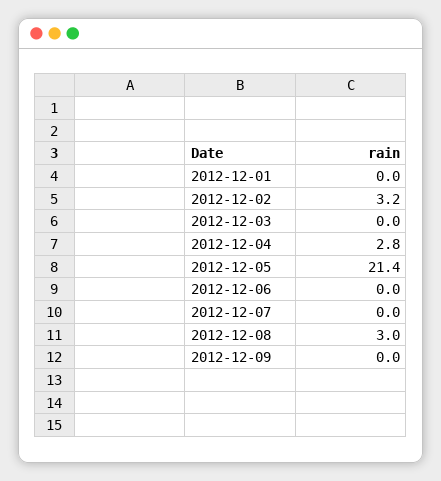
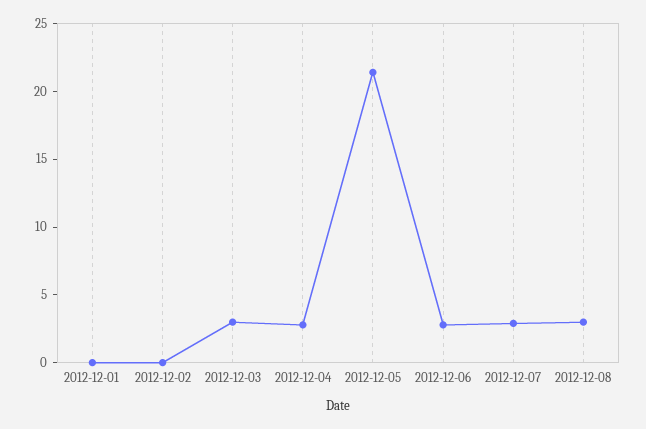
  {
    "2012-12-01": 0,
-   "2012-12-02": 3.2,
+   "2012-12-02": 0,
-   "2012-12-03": 0,
+   "2012-12-03": 3,
    "2012-12-04": 2.8,
    "2012-12-05": 21.4,
-   "2012-12-06": 0,
+   "2012-12-06": 3,
-   "2012-12-07": 0,
+   "2012-12-07": 3,
-   "2012-12-08": 3,
+   "2012-12-08": 3
-   "2012-12-09": 0
  }

